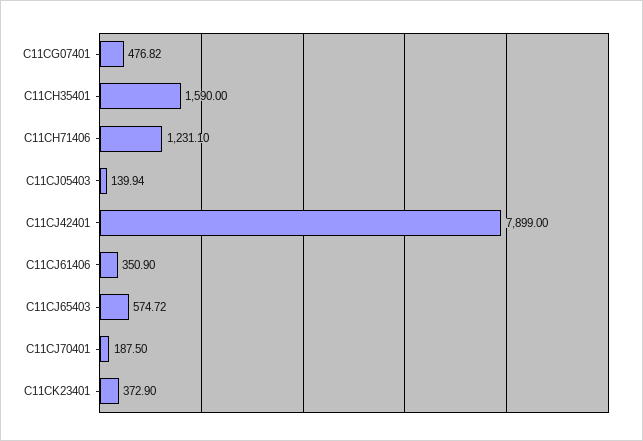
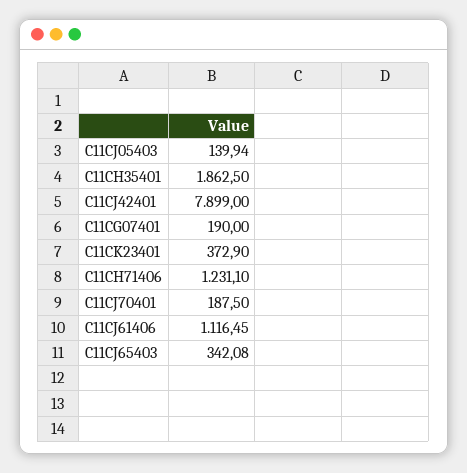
  {
-   "C11CG07401": 476.82,
+   "C11CG07401": 190,
-   "C11CH35401": 1590,
+   "C11CH35401": 1862.5,
    "C11CH71406": 1231.1,
    "C11CJ05403": 139.94,
    "C11CJ42401": 7899,
-   "C11CJ61406": 350.9,
+   "C11CJ61406": 1116.45,
-   "C11CJ65403": 574.72,
+   "C11CJ65403": 342.08,
    "C11CJ70401": 187.5,
    "C11CK23401": 372.9
  }

